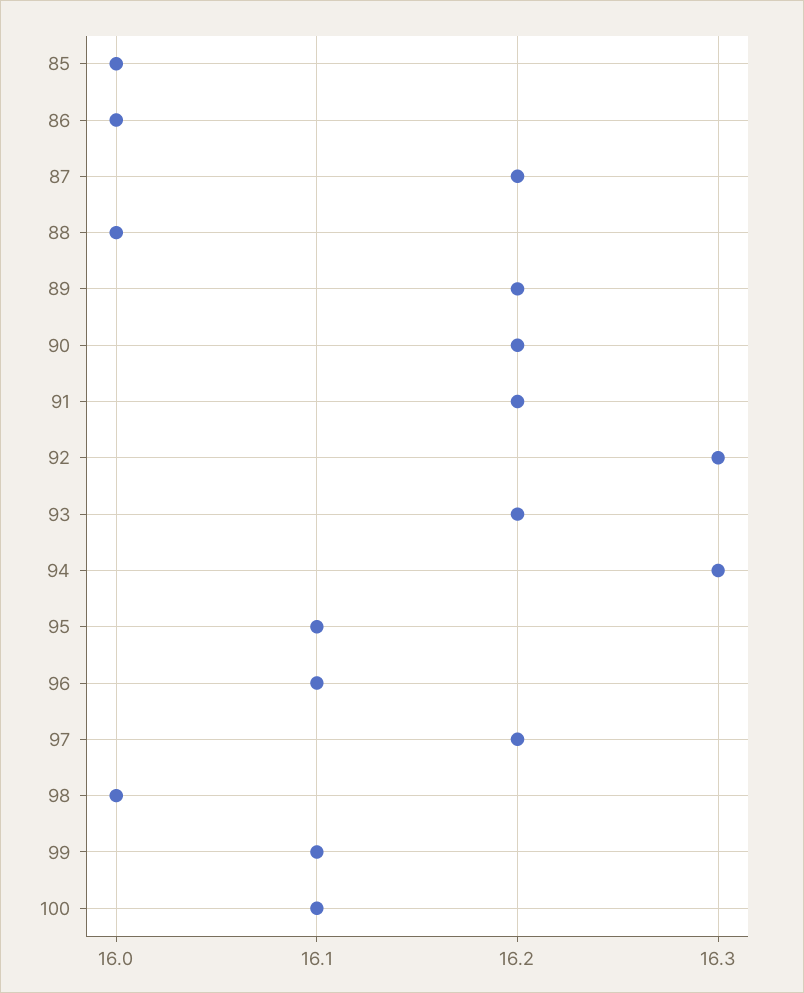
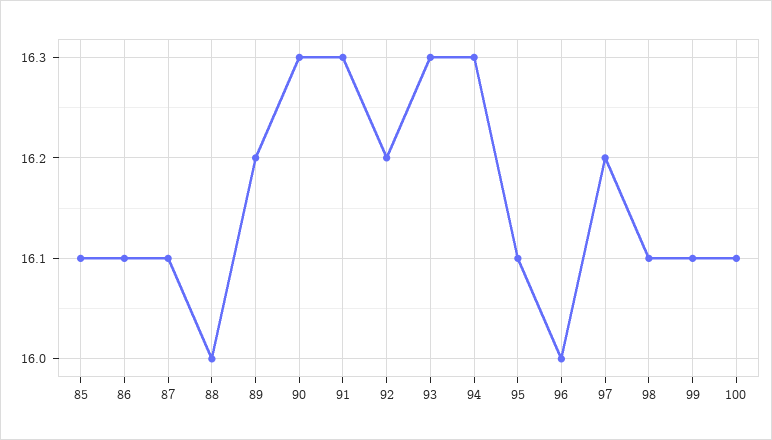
  {
-   "85": 16,
+   "85": 16.1,
-   "86": 16,
+   "86": 16.1,
-   "87": 16.2,
+   "87": 16.1,
    "88": 16,
    "89": 16.2,
-   "90": 16.2,
+   "90": 16.3,
-   "91": 16.2,
+   "91": 16.3,
-   "92": 16.3,
+   "92": 16.2,
-   "93": 16.2,
+   "93": 16.3,
    "94": 16.3,
    "95": 16.1,
-   "96": 16.1,
+   "96": 16,
    "97": 16.2,
-   "98": 16,
+   "98": 16.1,
    "99": 16.1,
    "100": 16.1
  }

